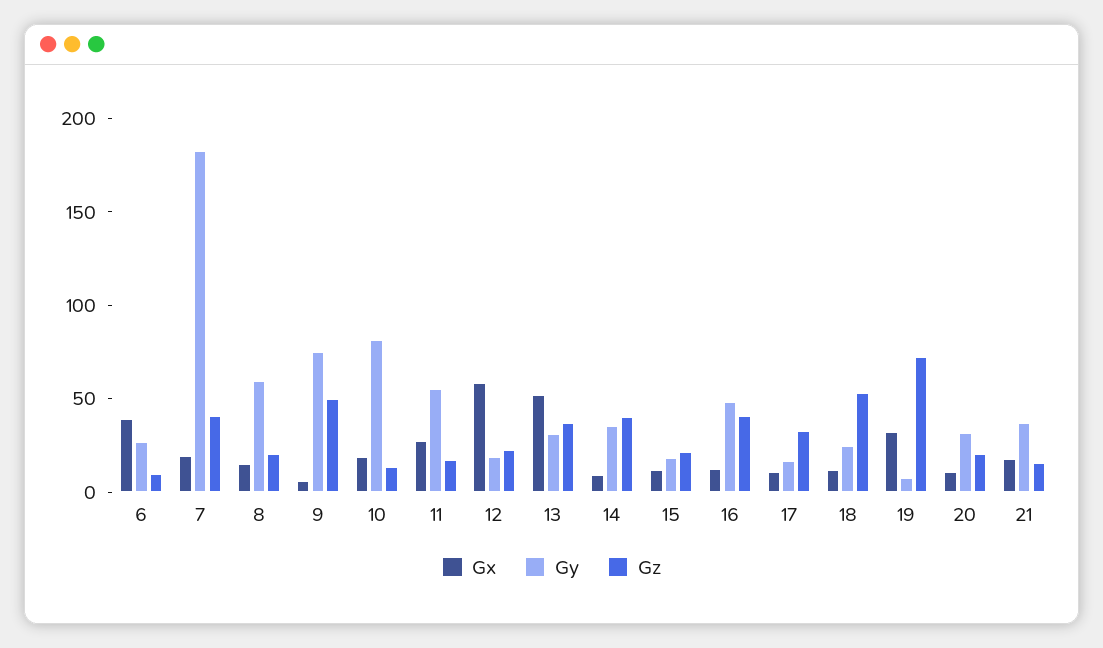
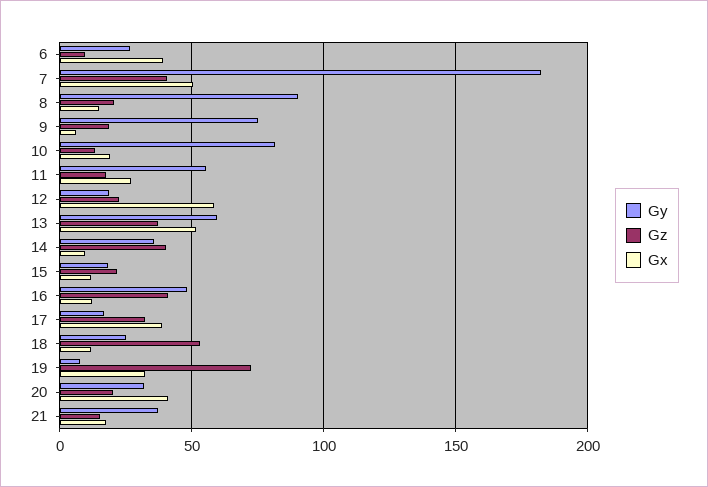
  {
    "Gx": {
      "6": 40,
-     "7": 20,
+     "7": 50,
      "8": 15,
      "9": 5,
      "10": 20,
      "11": 25,
      "12": 60,
      "13": 50,
      "14": 10,
      "15": 10,
      "16": 10,
-     "17": 10,
+     "17": 40,
      "18": 10,
      "19": 30,
-     "20": 10,
+     "20": 40,
      "21": 15
    },
    "Gy": {
      "6": 25,
      "7": 180,
-     "8": 60,
+     "8": 90,
      "9": 75,
      "10": 80,
      "11": 55,
      "12": 20,
-     "13": 30,
+     "13": 60,
      "14": 35,
      "15": 20,
      "16": 50,
      "17": 15,
      "18": 25,
      "19": 10,
      "20": 30,
      "21": 35
    },
    "Gz": {
      "6": 10,
      "7": 40,
      "8": 20,
-     "9": 50,
+     "9": 20,
      "10": 15,
      "11": 15,
      "12": 20,
      "13": 35,
      "14": 40,
      "15": 20,
      "16": 40,
      "17": 30,
      "18": 55,
      "19": 70,
      "20": 20,
      "21": 15
    }
  }

